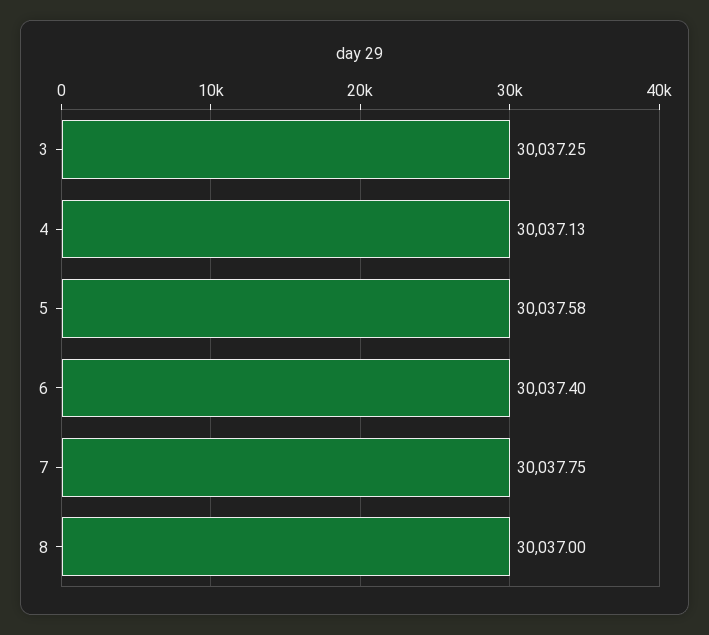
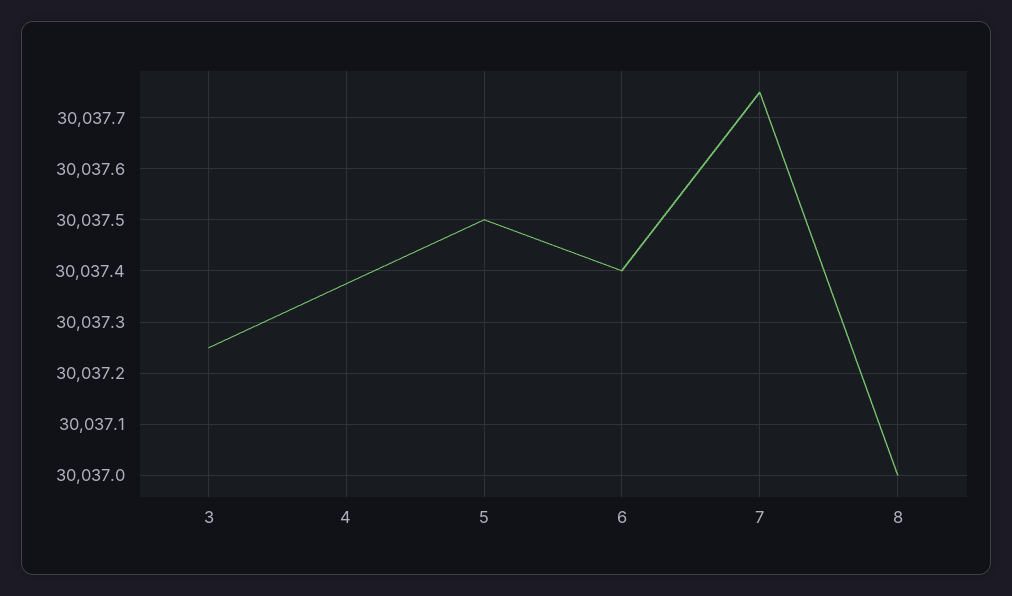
  {
    "3": 30037.25,
-   "4": 30037.13,
+   "4": 30037.38,
-   "5": 30037.58,
+   "5": 30037.5,
    "6": 30037.4,
    "7": 30037.75,
    "8": 30037
  }

